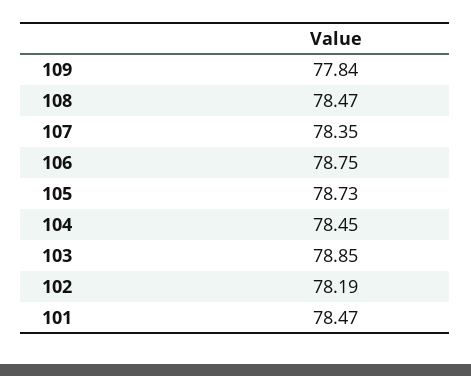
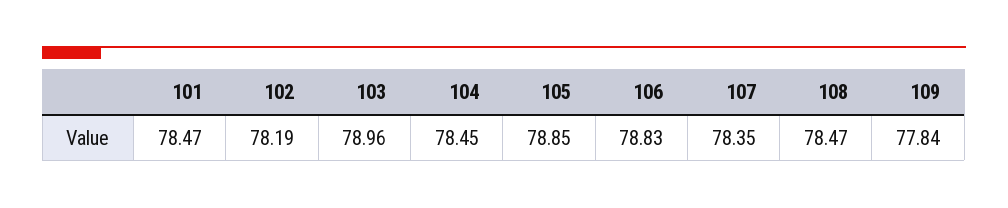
  {
    "109": 77.84,
    "108": 78.47,
    "107": 78.35,
-   "106": 78.75,
+   "106": 78.83,
-   "105": 78.73,
+   "105": 78.85,
    "104": 78.45,
-   "103": 78.85,
+   "103": 78.96,
    "102": 78.19,
    "101": 78.47
  }

